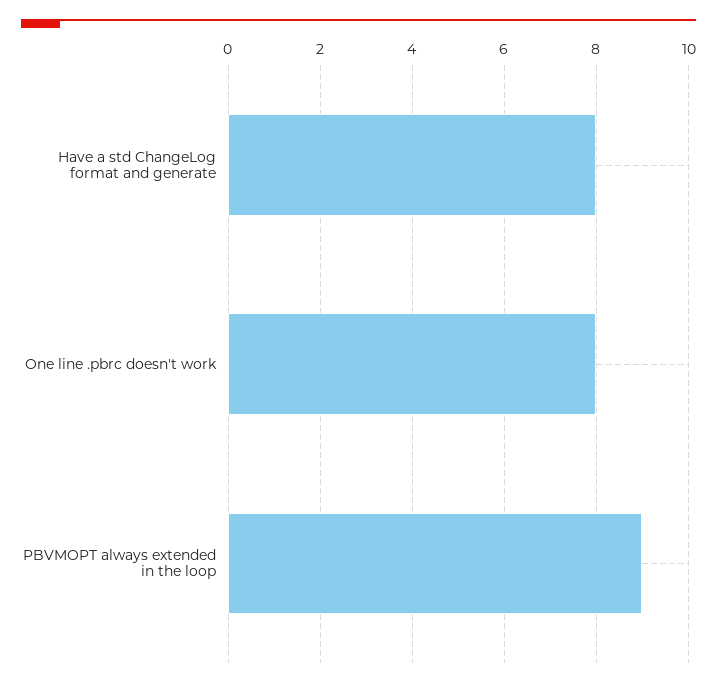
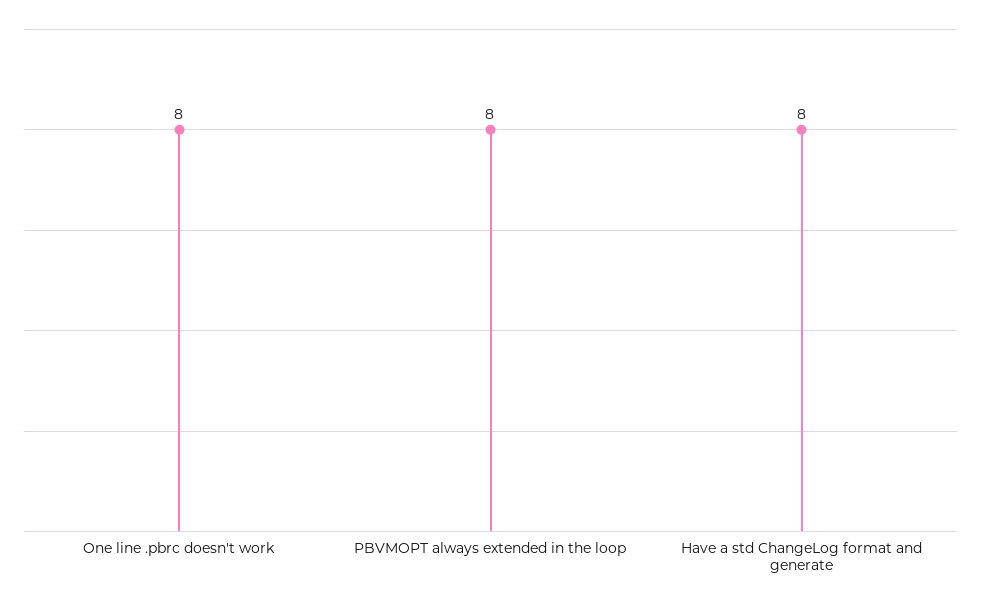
  {
    "Have a std ChangeLog format and generate": 8,
    "One line .pbrc doesn't work": 8,
-   "PBVMOPT always extended in the loop": 9
+   "PBVMOPT always extended in the loop": 8
  }

